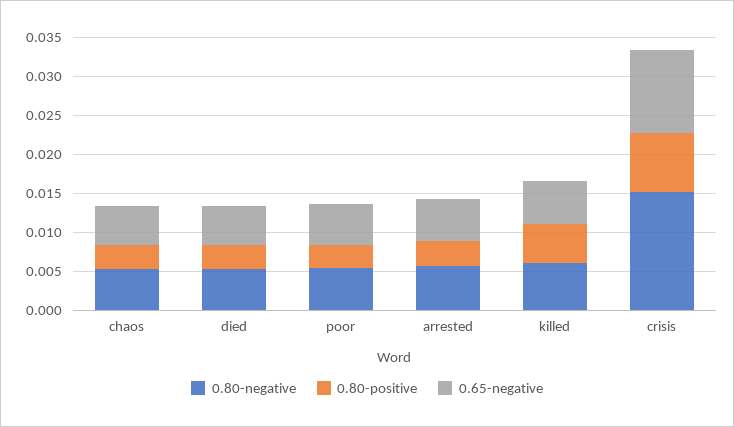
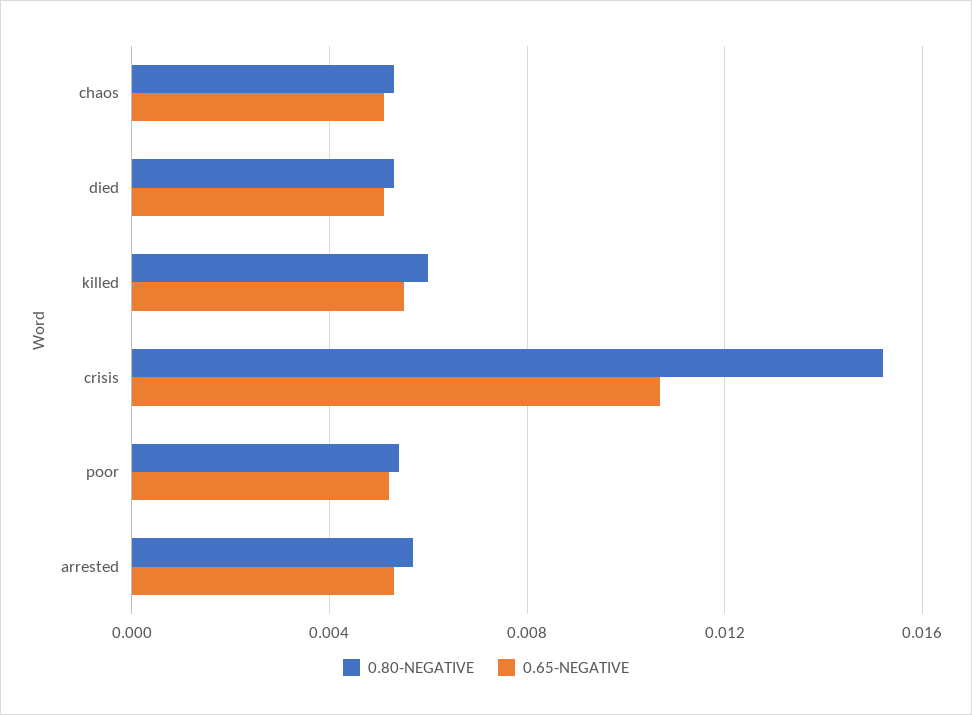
  {
    "0.80-negative": {
      "chaos": 0.0055,
      "died": 0.0055,
      "poor": 0.0055,
      "arrested": 0.0055,
      "killed": 0.006,
      "crisis": 0.015
    },
-   "0.80-positive": {
-     "chaos": 0.0025,
-     "died": 0.0025,
-     "poor": 0.0025,
-     "arrested": 0.0025,
-     "killed": 0.005,
-     "crisis": 0.0075
-   },
    "0.65-negative": {
      "chaos": 0.005,
      "died": 0.005,
      "poor": 0.005,
      "arrested": 0.0055,
      "killed": 0.0055,
      "crisis": 0.0105
    }
  }

